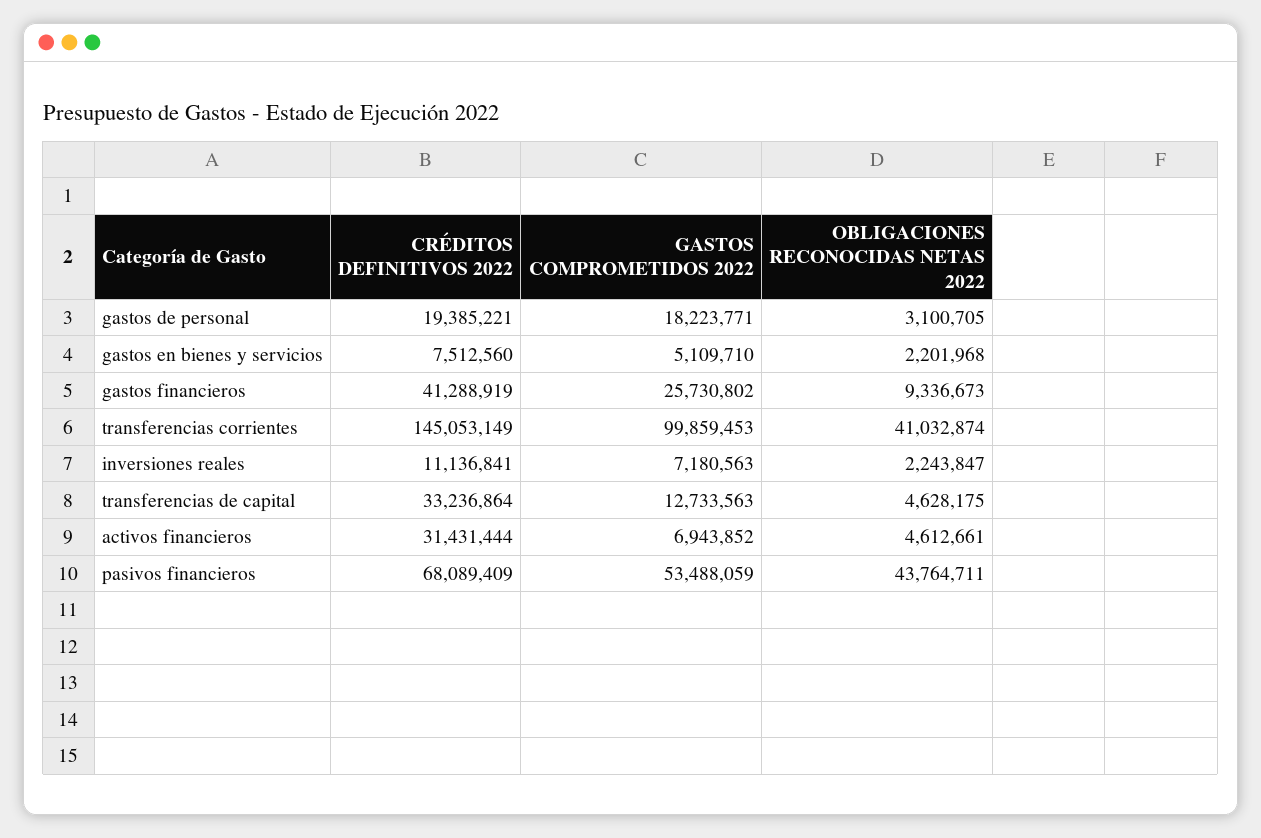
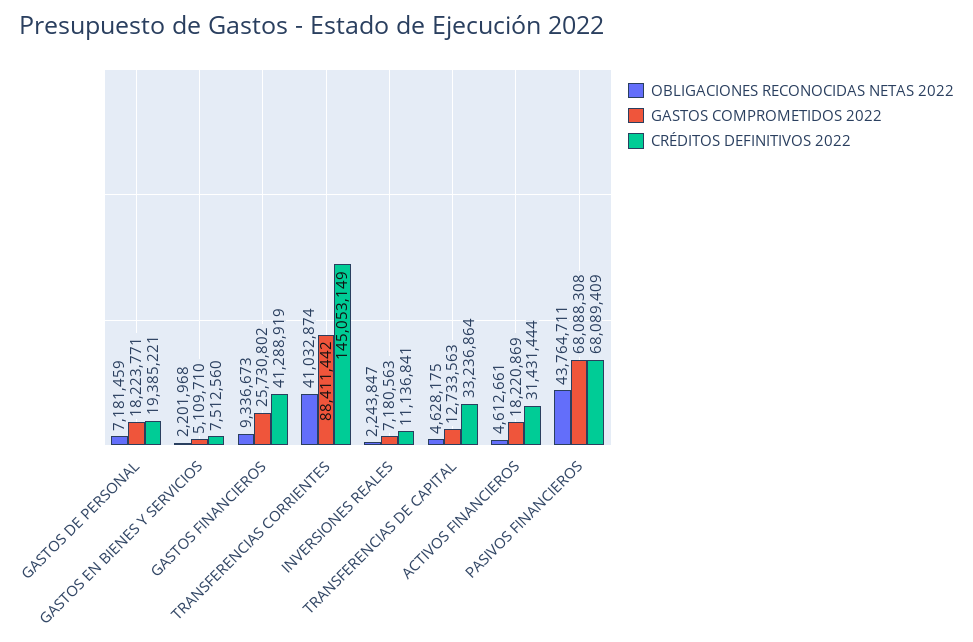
  {
    "CRÉDITOS DEFINITIVOS 2022": {
      "gastos de personal": 19385221,
      "gastos en bienes y servicios": 7512560,
      "gastos financieros": 41288919,
      "transferencias corrientes": 145053149,
      "inversiones reales": 11136841,
      "transferencias de capital": 33236864,
      "activos financieros": 31431444,
      "pasivos financieros": 68089409
    },
    "GASTOS COMPROMETIDOS 2022": {
      "gastos de personal": 18223771,
      "gastos en bienes y servicios": 5109710,
      "gastos financieros": 25730802,
-     "transferencias corrientes": 99859453,
+     "transferencias corrientes": 88411442,
      "inversiones reales": 7180563,
      "transferencias de capital": 12733563,
-     "activos financieros": 6943852,
+     "activos financieros": 18220869,
-     "pasivos financieros": 53488059
+     "pasivos financieros": 68088308
    },
    "OBLIGACIONES RECONOCIDAS NETAS 2022": {
-     "gastos de personal": 3100705,
+     "gastos de personal": 7181459,
      "gastos en bienes y servicios": 2201968,
      "gastos financieros": 9336673,
      "transferencias corrientes": 41032874,
      "inversiones reales": 2243847,
      "transferencias de capital": 4628175,
      "activos financieros": 4612661,
      "pasivos financieros": 43764711
    }
  }

